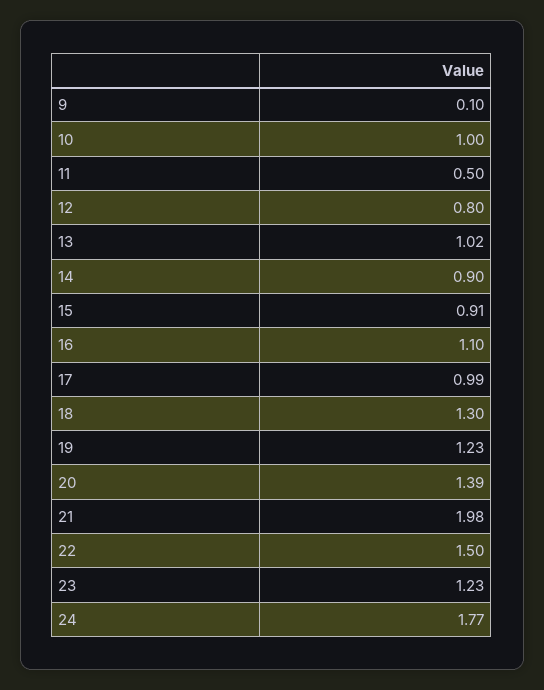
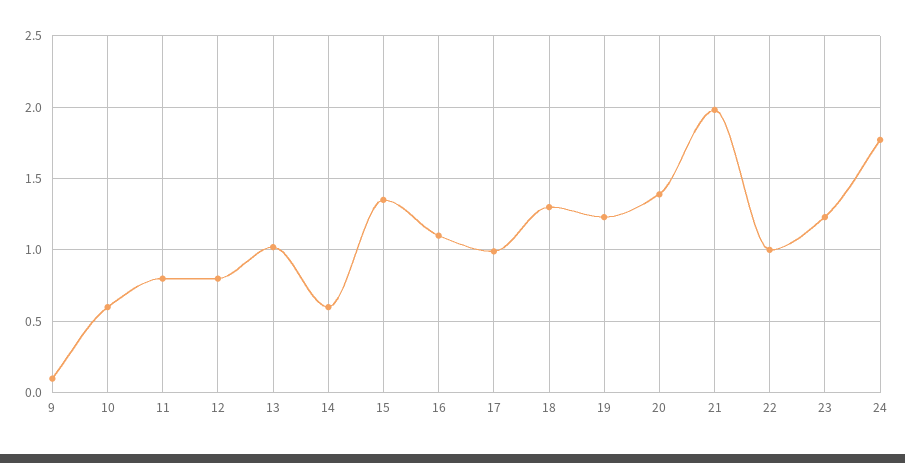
  {
    "9": 0.1,
-   "10": 1,
+   "10": 0.6,
-   "11": 0.5,
+   "11": 0.8,
    "12": 0.8,
    "13": 1.02,
-   "14": 0.9,
+   "14": 0.6,
-   "15": 0.91,
+   "15": 1.35,
    "16": 1.1,
    "17": 0.99,
    "18": 1.3,
    "19": 1.23,
    "20": 1.39,
    "21": 1.98,
-   "22": 1.5,
+   "22": 1,
    "23": 1.23,
    "24": 1.77
  }

